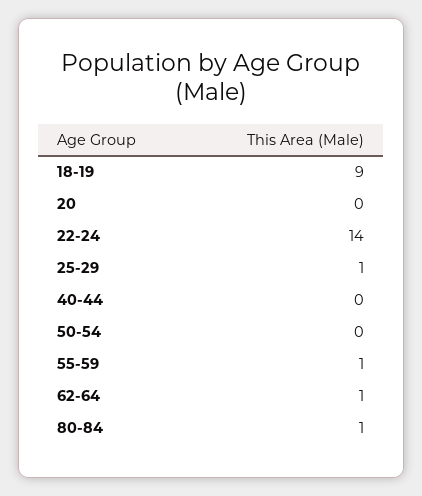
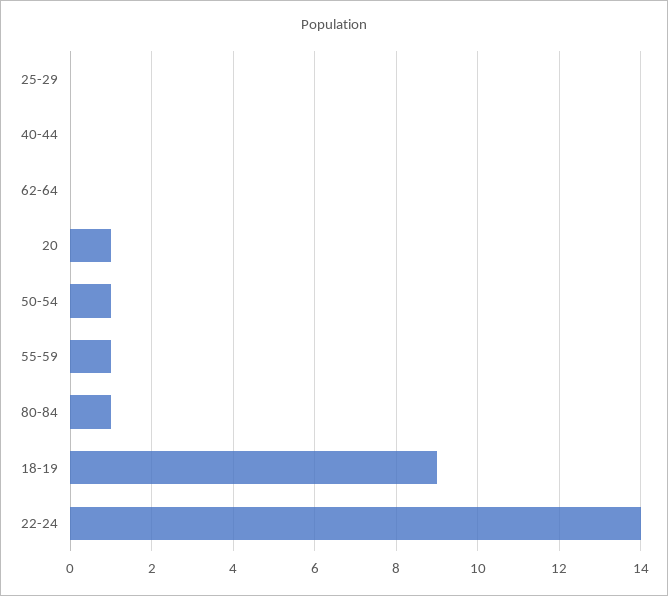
  {
    "18-19": 9,
-   "20": 0,
+   "20": 1,
    "22-24": 14,
-   "25-29": 1,
+   "25-29": 0,
    "40-44": 0,
-   "50-54": 0,
+   "50-54": 1,
    "55-59": 1,
-   "62-64": 1,
+   "62-64": 0,
    "80-84": 1
  }

